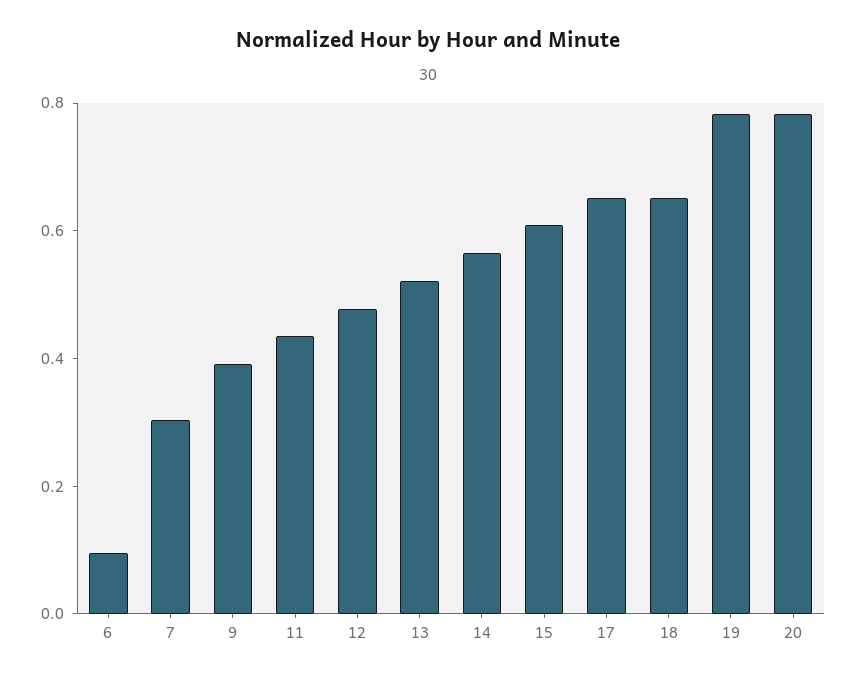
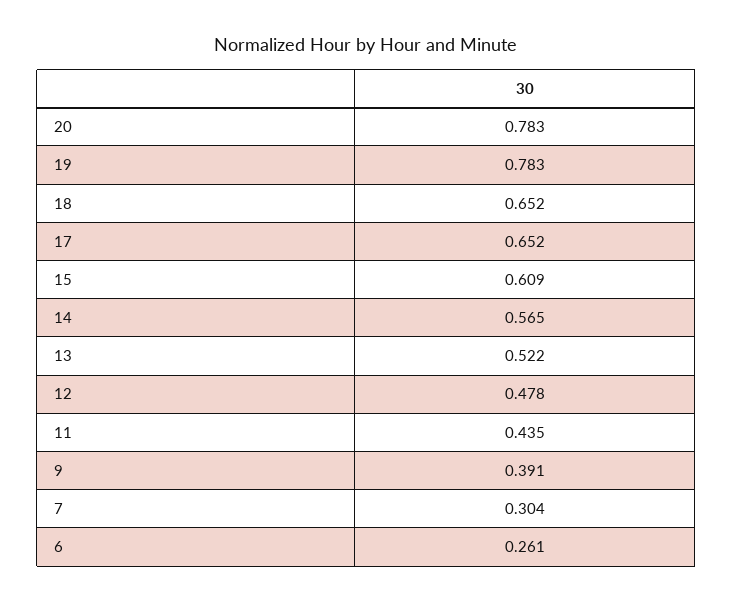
  {
-   "6": 0.1,
+   "6": 0.261,
    "7": 0.304,
    "9": 0.391,
    "11": 0.435,
    "12": 0.478,
    "13": 0.522,
    "14": 0.565,
    "15": 0.609,
    "17": 0.652,
    "18": 0.652,
    "19": 0.783,
    "20": 0.783
  }

